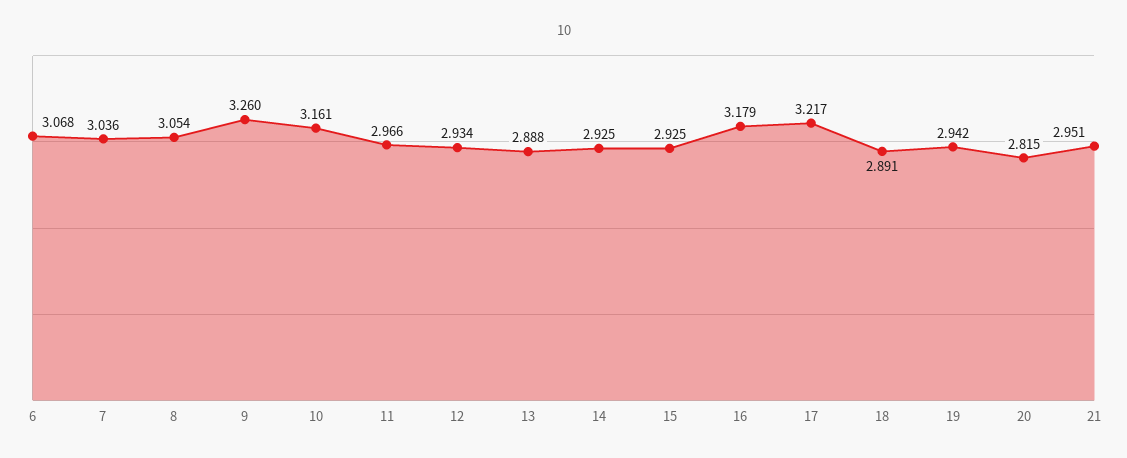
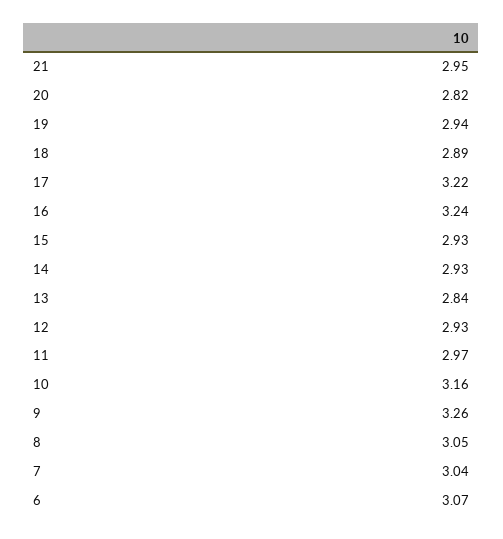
  {
    "6": 3.068,
    "7": 3.036,
    "8": 3.054,
    "9": 3.26,
    "10": 3.161,
    "11": 2.966,
    "12": 2.934,
-   "13": 2.888,
+   "13": 2.84,
    "14": 2.925,
    "15": 2.925,
-   "16": 3.179,
+   "16": 3.24,
    "17": 3.217,
    "18": 2.891,
    "19": 2.942,
    "20": 2.815,
    "21": 2.951
  }

